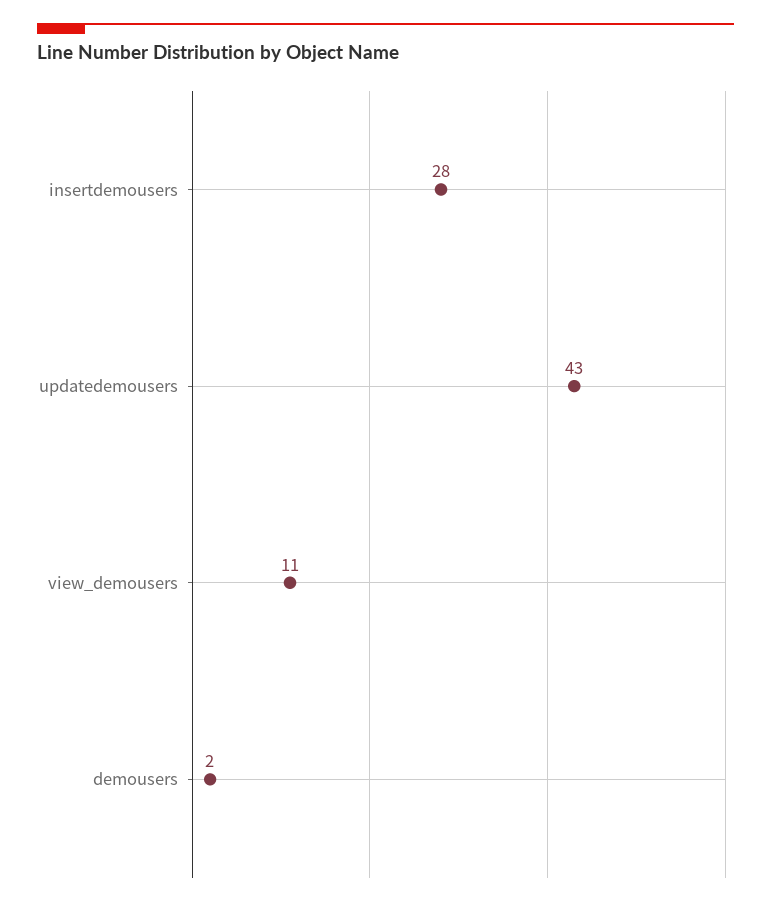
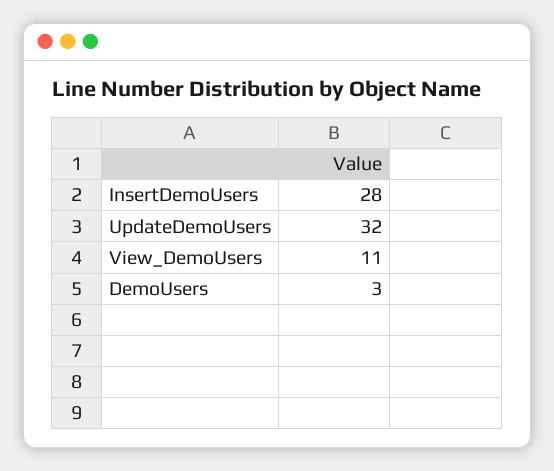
  {
    "insertdemousers": 28,
-   "updatedemousers": 43,
+   "updatedemousers": 32,
    "view_demousers": 11,
-   "demousers": 2
+   "demousers": 3
  }

